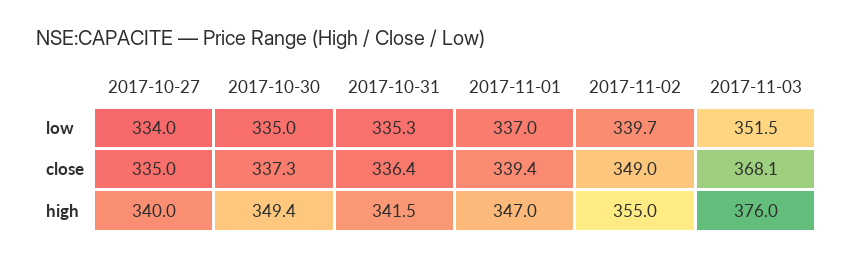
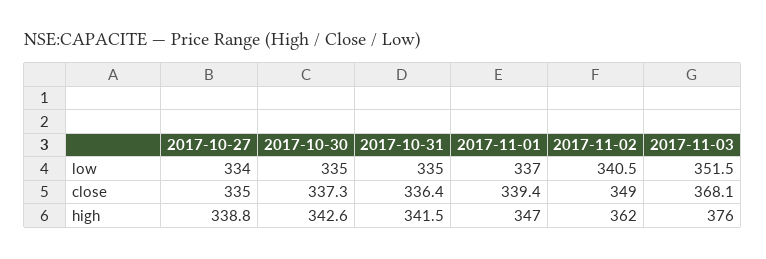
  {
    "2017-10-27": {
      "low": 334,
      "close": 335,
-     "high": 340
+     "high": 338.8
    },
    "2017-10-30": {
      "low": 335,
      "close": 337.3,
-     "high": 349.4
+     "high": 342.6
    },
    "2017-10-31": {
-     "low": 335.3,
+     "low": 335,
      "close": 336.4,
      "high": 341.5
    },
    "2017-11-01": {
      "low": 337,
      "close": 339.4,
      "high": 347
    },
    "2017-11-02": {
-     "low": 339.7,
+     "low": 340.5,
      "close": 349,
-     "high": 355
+     "high": 362
    },
    "2017-11-03": {
      "low": 351.5,
      "close": 368.1,
      "high": 376
    }
  }

